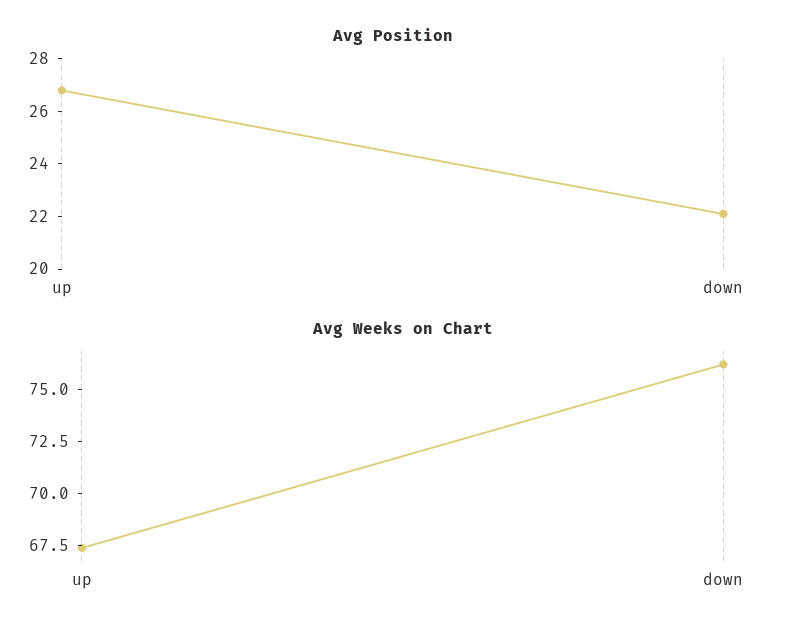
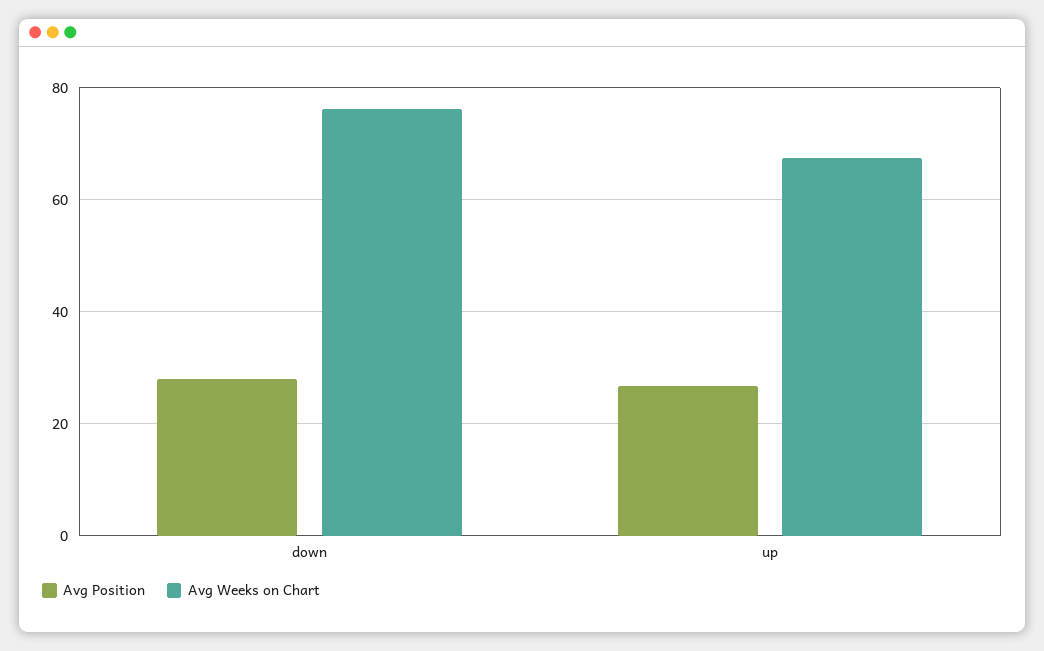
  {
    "Avg Position": {
      "up": 27,
-     "down": 22
+     "down": 28
    },
    "Avg Weeks on Chart": {
      "up": 67.5,
      "down": 76
    }
  }

